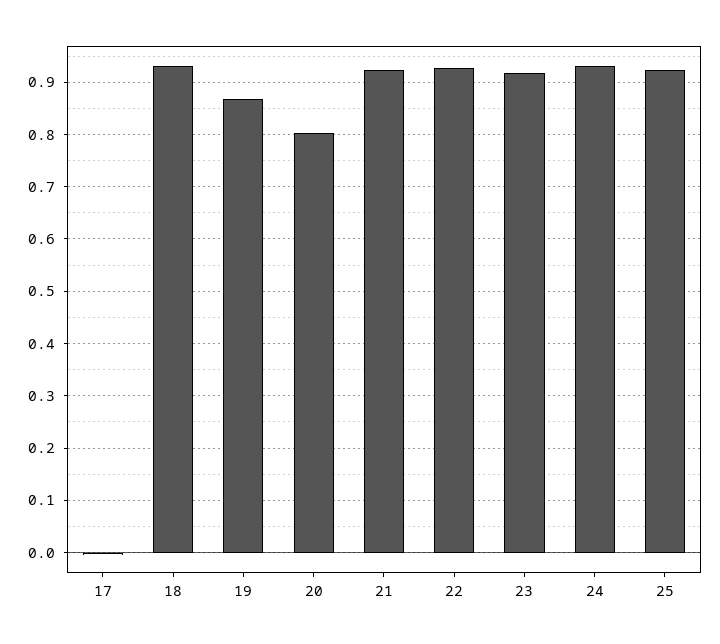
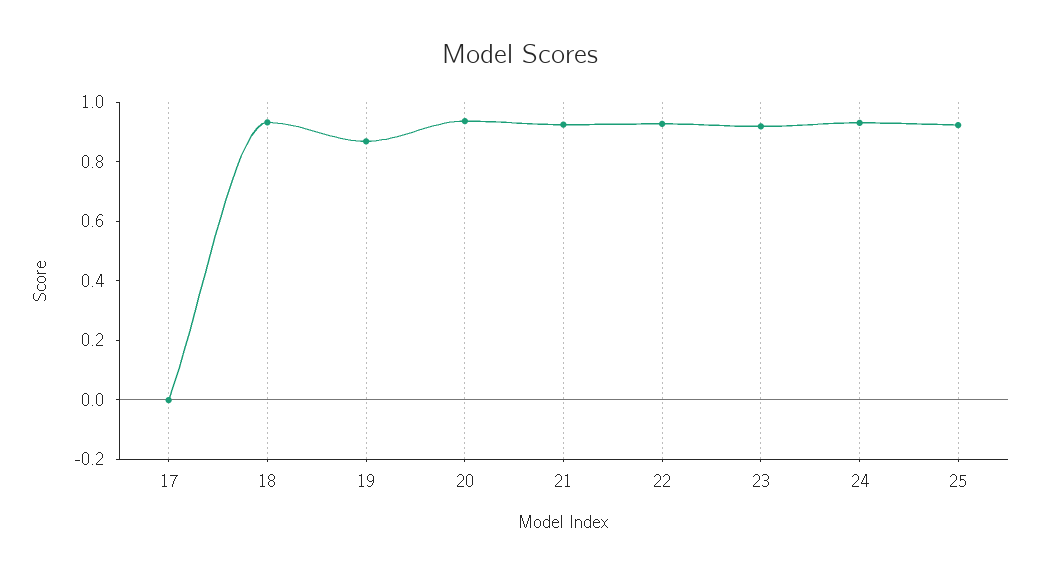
  {
    "17": 0,
    "18": 0.94,
    "19": 0.86,
-   "20": 0.8,
+   "20": 0.95,
    "21": 0.92,
    "22": 0.92,
    "23": 0.92,
    "24": 0.94,
    "25": 0.92
  }

